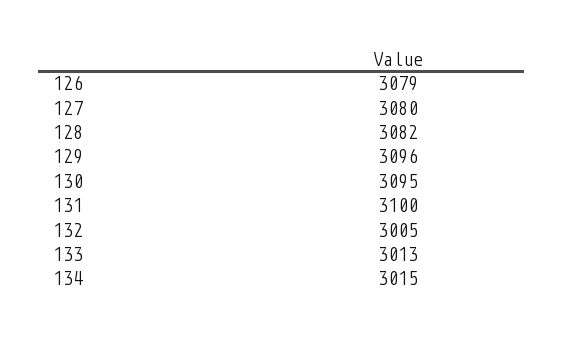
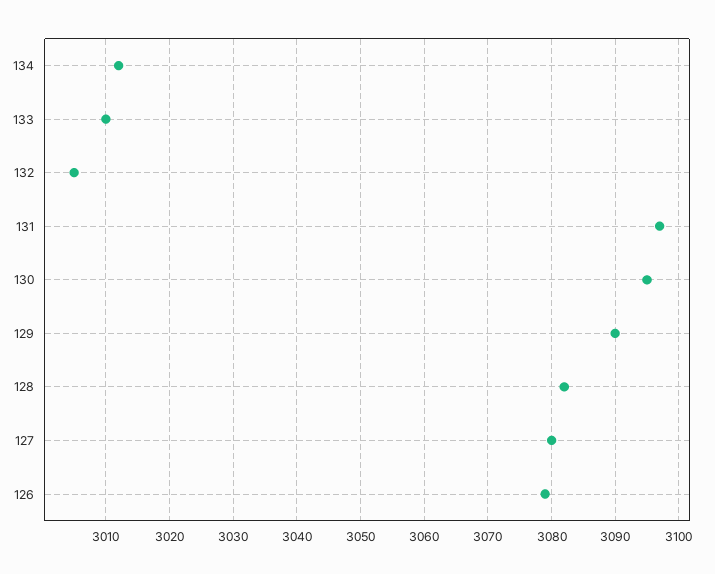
  {
    "126": 3079,
    "127": 3080,
    "128": 3082,
-   "129": 3096,
+   "129": 3090,
    "130": 3095,
-   "131": 3100,
+   "131": 3097,
    "132": 3005,
-   "133": 3013,
+   "133": 3010,
-   "134": 3015
+   "134": 3012
  }

